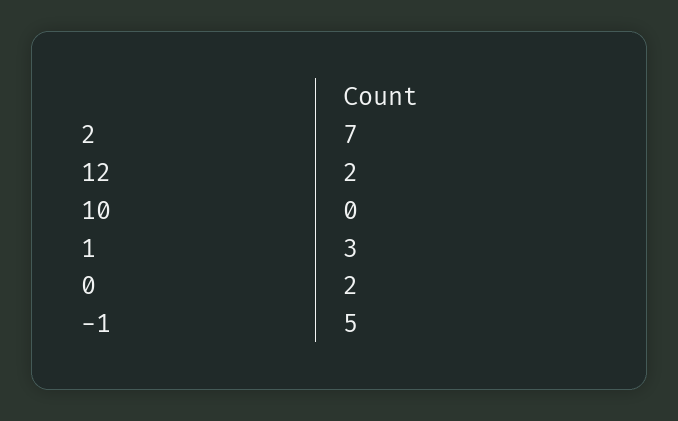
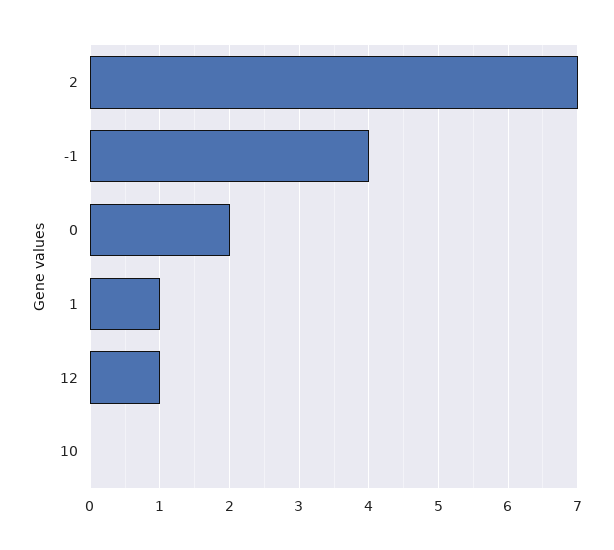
  {
    "2": 7,
-   "12": 2,
+   "12": 1,
    "10": 0,
-   "1": 3,
+   "1": 1,
    "0": 2,
-   "-1": 5
+   "-1": 4
  }

